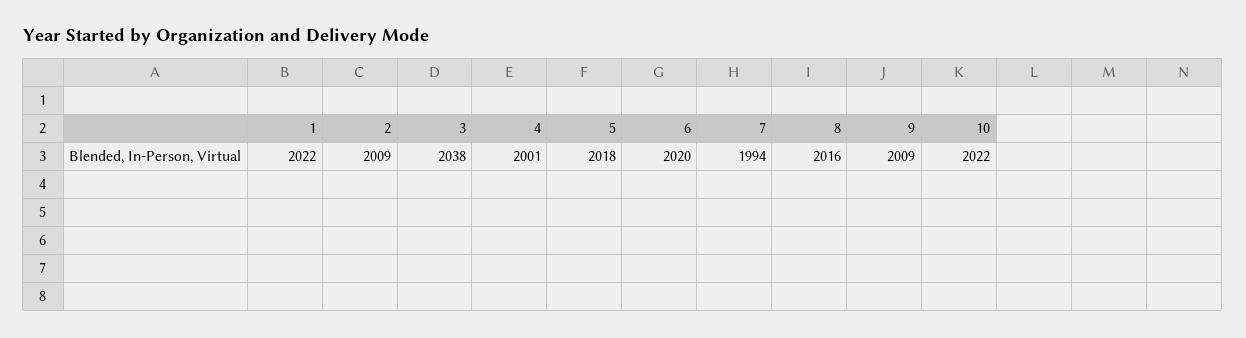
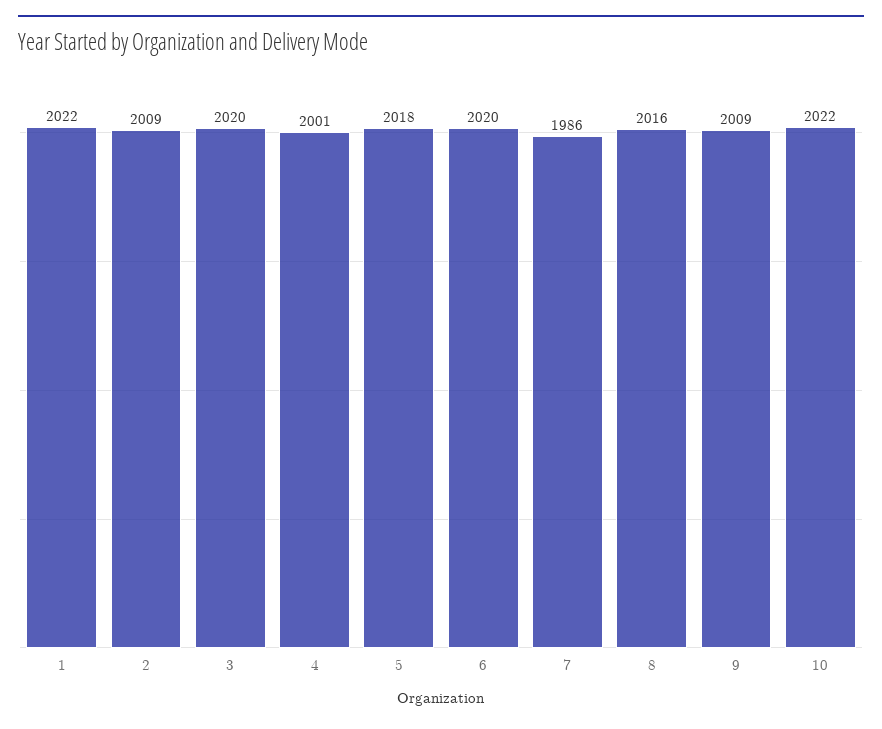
  {
    "1": 2022,
    "2": 2009,
-   "3": 2038,
+   "3": 2020,
    "4": 2001,
    "5": 2018,
    "6": 2020,
-   "7": 1994,
+   "7": 1986,
    "8": 2016,
    "9": 2009,
    "10": 2022
  }

